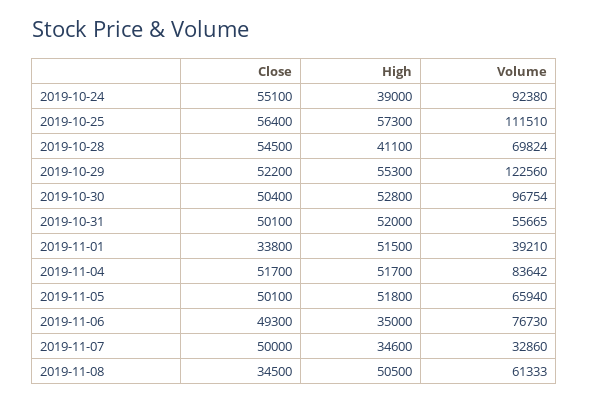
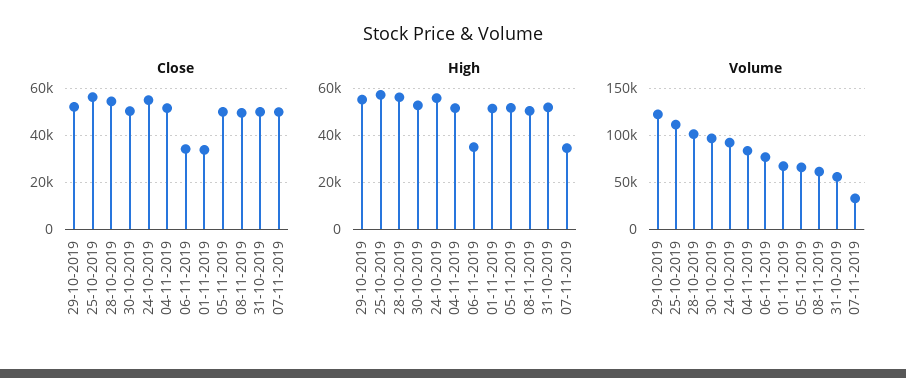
  {
    "Close": {
      "2019-10-24": 55100,
      "2019-10-25": 56400,
      "2019-10-28": 54500,
      "2019-10-29": 52200,
      "2019-10-30": 50400,
      "2019-10-31": 50100,
      "2019-11-01": 33800,
      "2019-11-04": 51700,
      "2019-11-05": 50100,
-     "2019-11-06": 49300,
+     "2019-11-06": 35000,
      "2019-11-07": 50000,
-     "2019-11-08": 34500
+     "2019-11-08": 50000
    },
    "High": {
-     "2019-10-24": 39000,
+     "2019-10-24": 55000,
      "2019-10-25": 57300,
-     "2019-10-28": 41100,
+     "2019-10-28": 55000,
      "2019-10-29": 55300,
      "2019-10-30": 52800,
      "2019-10-31": 52000,
      "2019-11-01": 51500,
      "2019-11-04": 51700,
      "2019-11-05": 51800,
      "2019-11-06": 35000,
      "2019-11-07": 34600,
      "2019-11-08": 50500
    },
    "Volume": {
      "2019-10-24": 92380,
      "2019-10-25": 111510,
-     "2019-10-28": 69824,
+     "2019-10-28": 100000,
      "2019-10-29": 122560,
      "2019-10-30": 96754,
      "2019-10-31": 55665,
-     "2019-11-01": 39210,
+     "2019-11-01": 70000,
      "2019-11-04": 83642,
      "2019-11-05": 65940,
      "2019-11-06": 76730,
      "2019-11-07": 32860,
      "2019-11-08": 61333
    }
  }

